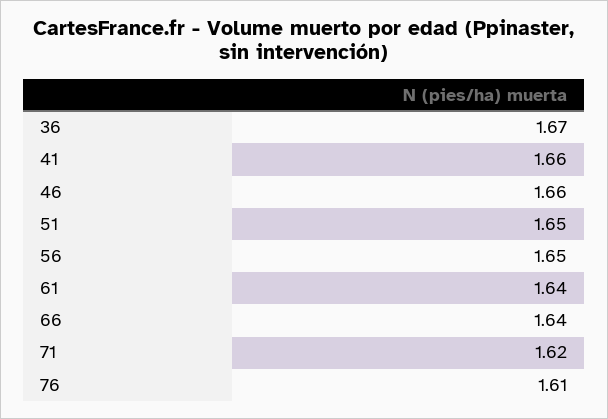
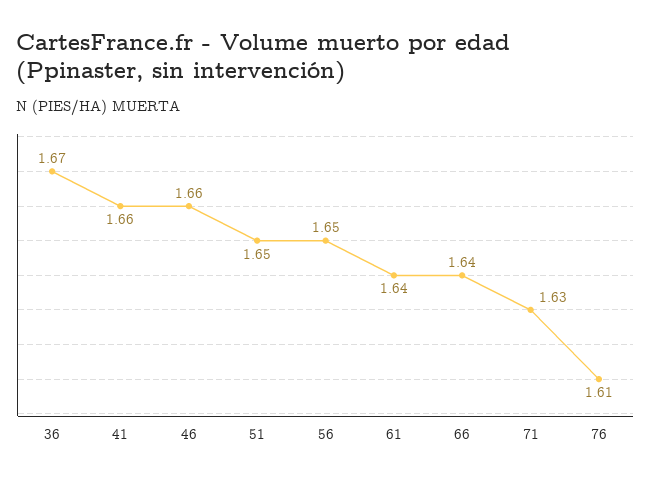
  {
    "36": 1.67,
    "41": 1.66,
    "46": 1.66,
    "51": 1.65,
    "56": 1.65,
    "61": 1.64,
    "66": 1.64,
-   "71": 1.62,
+   "71": 1.63,
    "76": 1.61
  }

